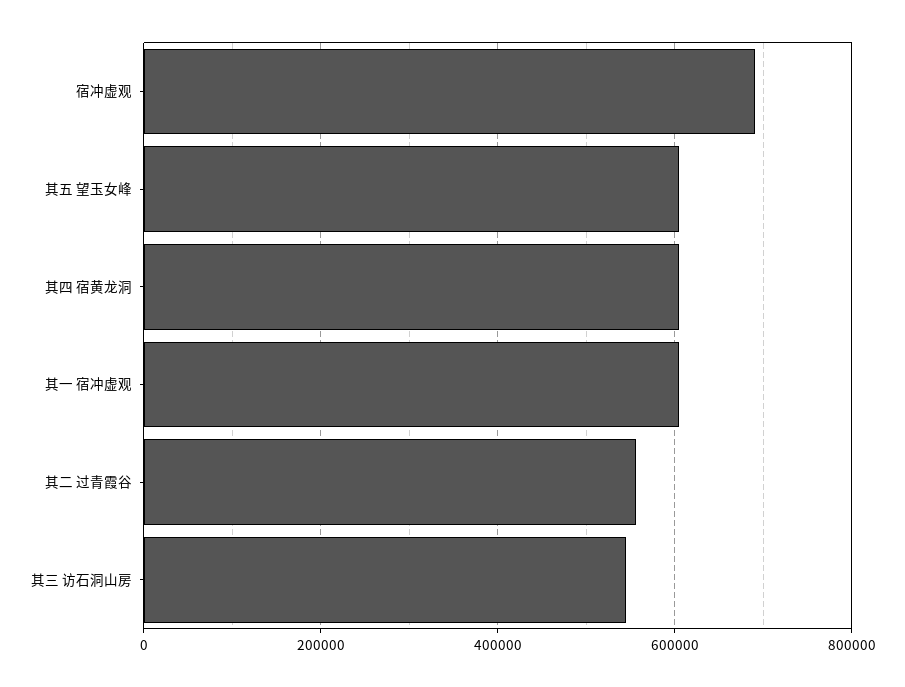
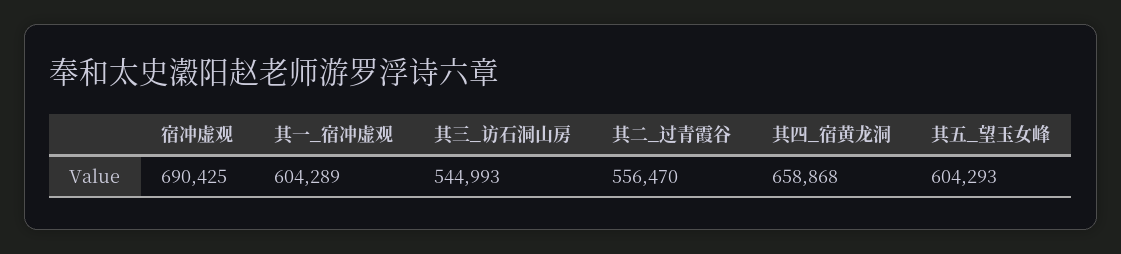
  {
    "宿冲虚观": 690425,
    "其五 望玉女峰": 604293,
-   "其四 宿黄龙洞": 600000,
+   "其四 宿黄龙洞": 658868,
    "其一 宿冲虚观": 604289,
    "其二 过青霞谷": 556470,
    "其三 访石洞山房": 544993
  }

